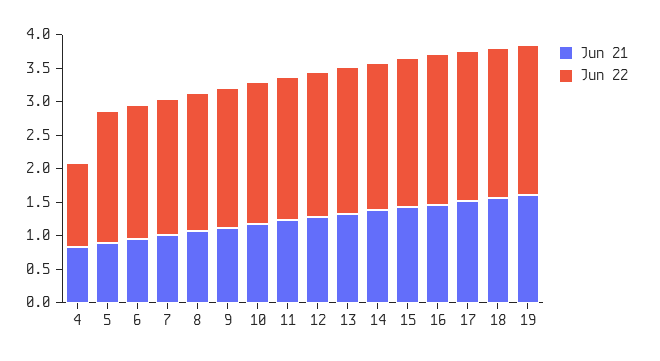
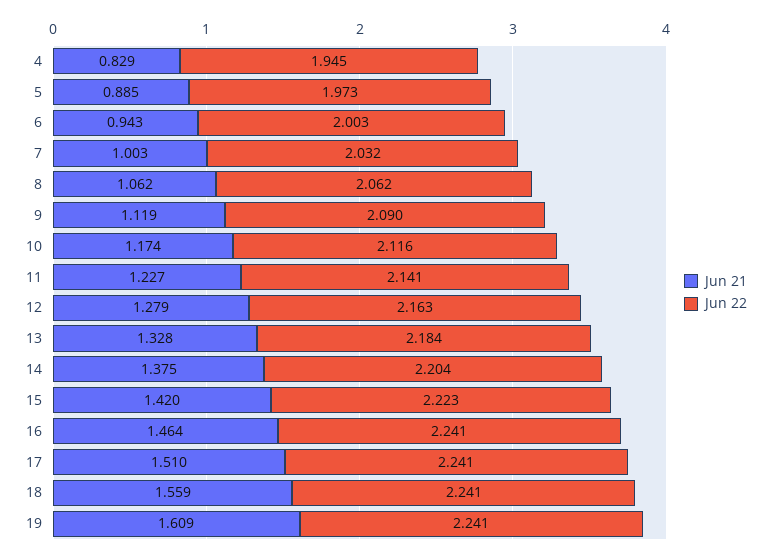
  {
    "Jun 21": {
      "4": 0.829,
      "5": 0.885,
      "6": 0.943,
      "7": 1.003,
      "8": 1.062,
      "9": 1.119,
      "10": 1.174,
      "11": 1.227,
      "12": 1.279,
      "13": 1.328,
      "14": 1.375,
      "15": 1.42,
      "16": 1.464,
      "17": 1.51,
      "18": 1.559,
      "19": 1.609
    },
    "Jun 22": {
-     "4": 1.25,
+     "4": 1.945,
      "5": 1.973,
      "6": 2.003,
      "7": 2.032,
      "8": 2.062,
      "9": 2.09,
      "10": 2.116,
      "11": 2.141,
      "12": 2.163,
      "13": 2.184,
      "14": 2.204,
      "15": 2.223,
      "16": 2.241,
      "17": 2.241,
      "18": 2.241,
      "19": 2.241
    }
  }

